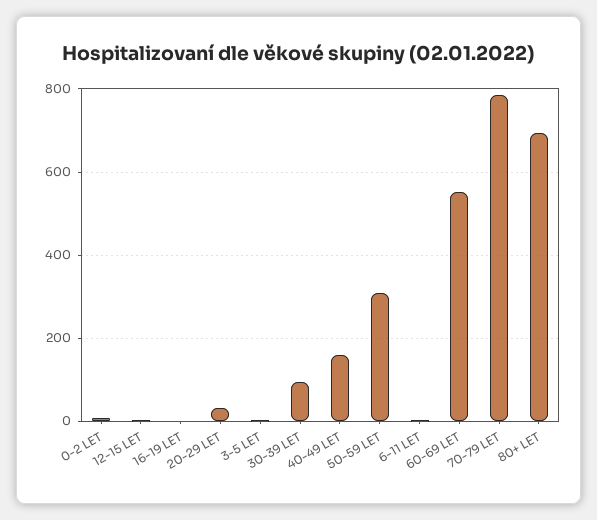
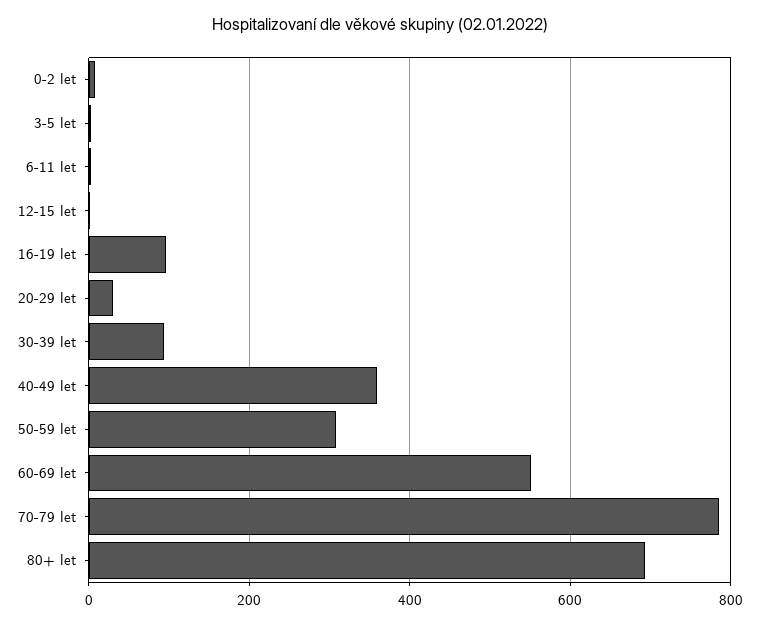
  {
    "0-2 LET": 0,
    "12-15 LET": 0,
-   "16-19 LET": 0,
+   "16-19 LET": 100,
    "20-29 LET": 40,
    "3-5 LET": 0,
    "30-39 LET": 100,
-   "40-49 LET": 160,
+   "40-49 LET": 360,
    "50-59 LET": 300,
    "6-11 LET": 0,
    "60-69 LET": 560,
    "70-79 LET": 780,
    "80+ LET": 700
  }

